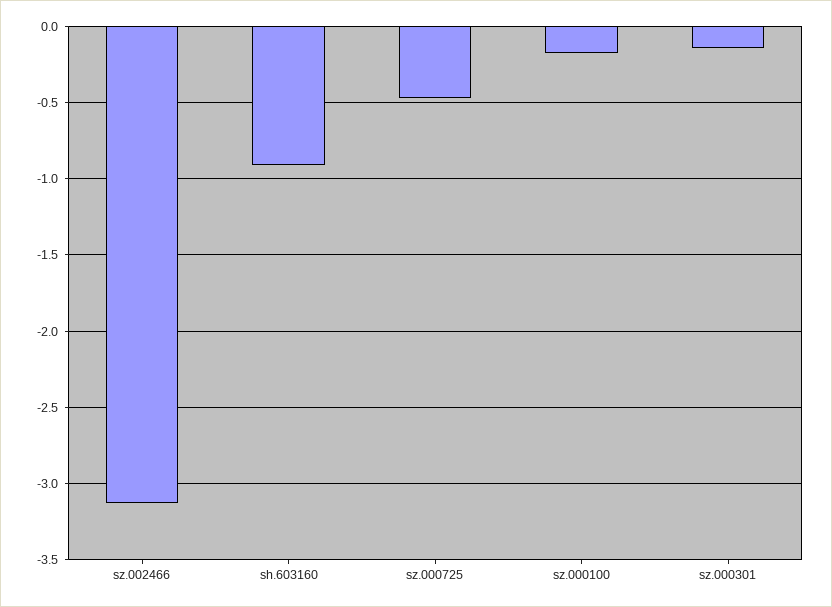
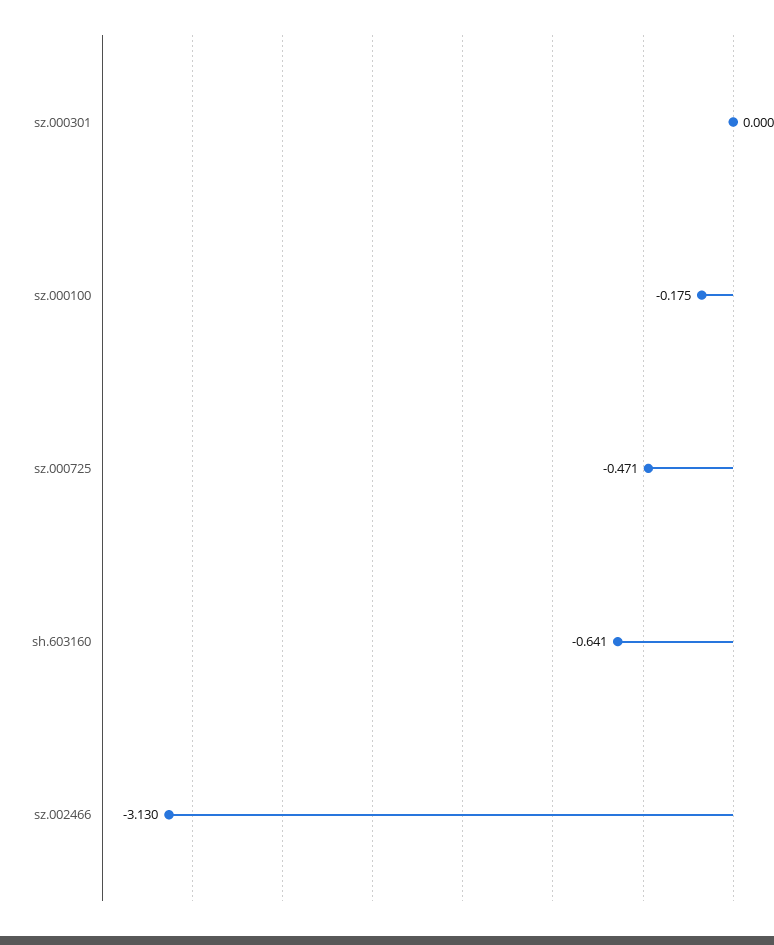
  {
    "sz.002466": -3.13,
-   "sh.603160": -0.9,
+   "sh.603160": -0.641,
    "sz.000725": -0.471,
    "sz.000100": -0.175,
-   "sz.000301": -0.15
+   "sz.000301": 0
  }

